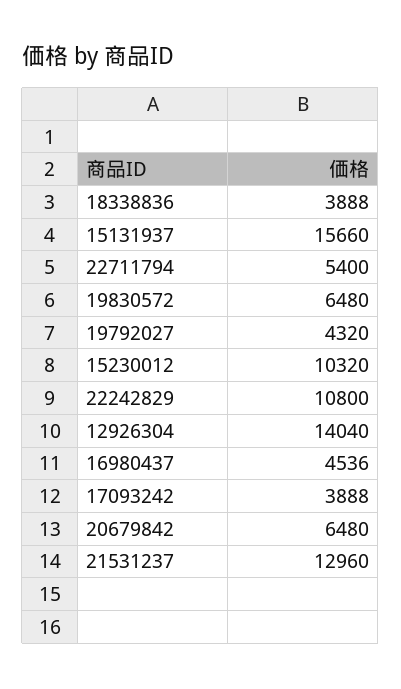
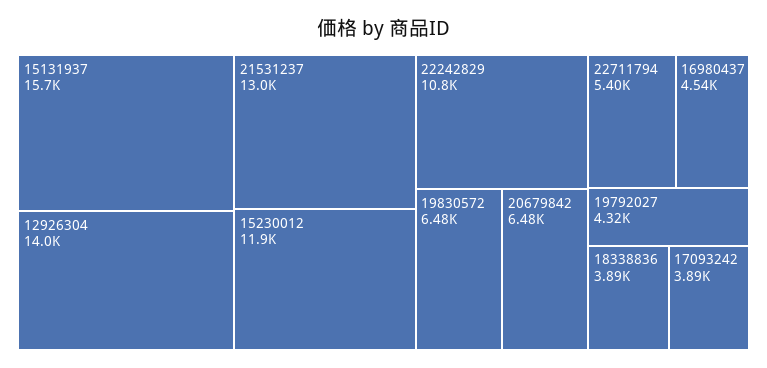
  {
    "18338836": 3888,
    "15131937": 15660,
    "22711794": 5400,
    "19830572": 6480,
    "19792027": 4320,
-   "15230012": 10320,
+   "15230012": 11900,
    "22242829": 10800,
    "12926304": 14040,
    "16980437": 4536,
    "17093242": 3888,
    "20679842": 6480,
    "21531237": 12960
  }

